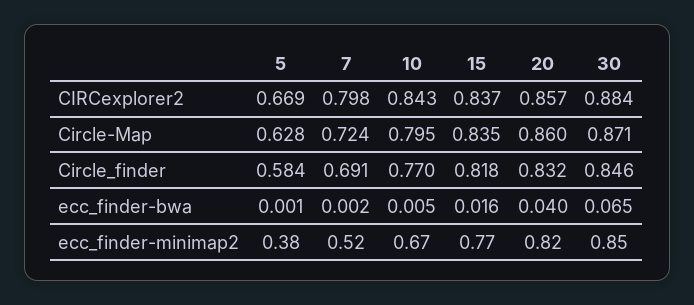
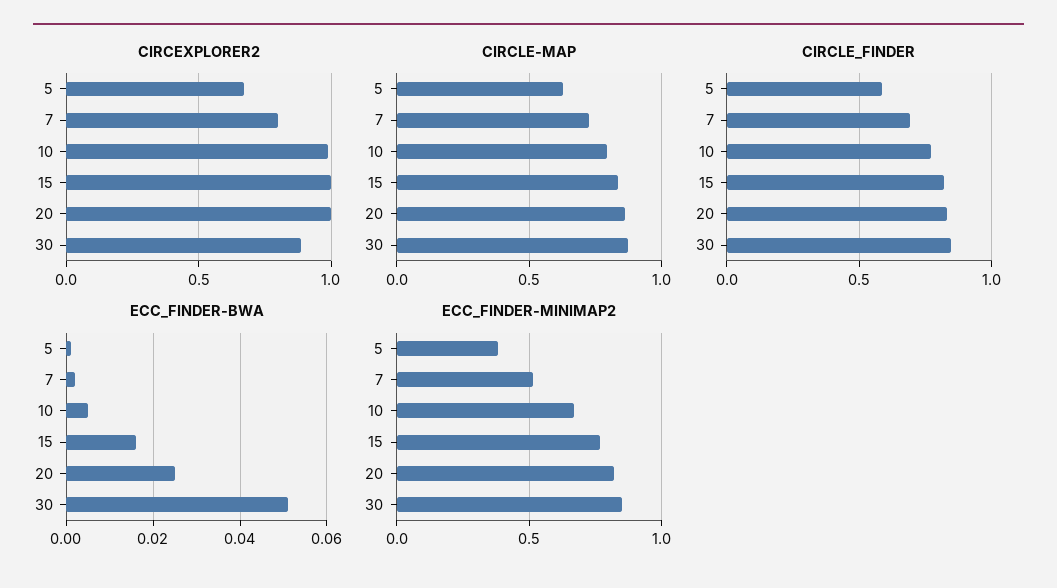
  {
    "CIRCexplorer2": {
      "5": 0.669,
      "7": 0.798,
-     "10": 0.843,
+     "10": 1,
-     "15": 0.837,
+     "15": 1,
-     "20": 0.857,
+     "20": 1,
      "30": 0.884
    },
    "Circle-Map": {
      "5": 0.628,
      "7": 0.724,
      "10": 0.795,
      "15": 0.835,
      "20": 0.86,
      "30": 0.871
    },
    "Circle_finder": {
      "5": 0.584,
      "7": 0.691,
      "10": 0.77,
      "15": 0.818,
      "20": 0.832,
      "30": 0.846
    },
    "ecc_finder-bwa": {
      "5": 0.001,
      "7": 0.002,
      "10": 0.005,
      "15": 0.016,
-     "20": 0.04,
+     "20": 0.025,
-     "30": 0.065
+     "30": 0.05
    },
    "ecc_finder-minimap2": {
      "5": 0.38,
      "7": 0.52,
      "10": 0.67,
      "15": 0.77,
      "20": 0.82,
      "30": 0.85
    }
  }

